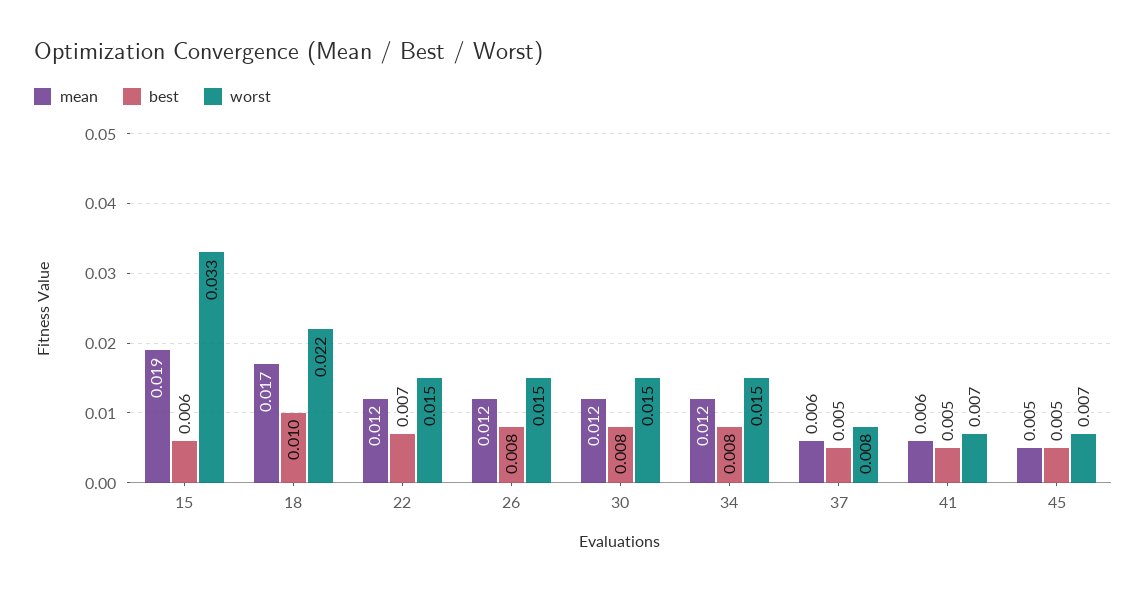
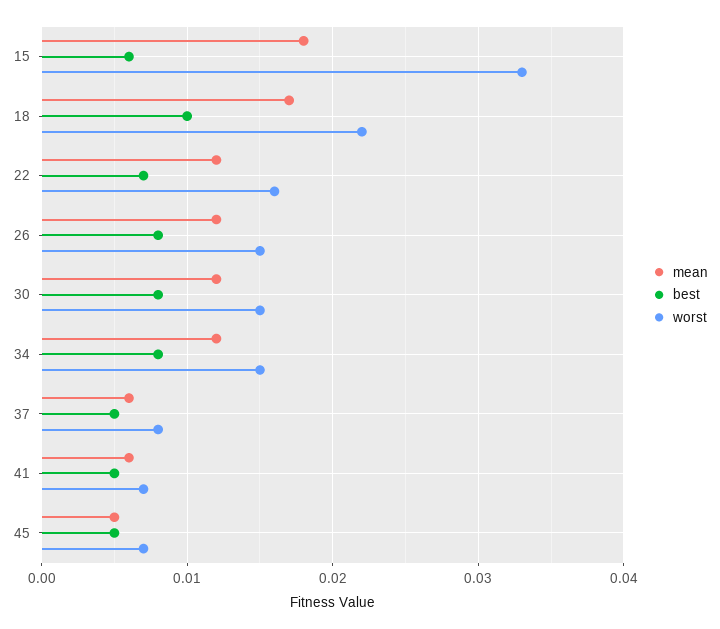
  {
    "mean": {
-     "15": 0.019,
+     "15": 0.018,
      "18": 0.017,
      "22": 0.012,
      "26": 0.012,
      "30": 0.012,
      "34": 0.012,
      "37": 0.006,
      "41": 0.006,
      "45": 0.005
    },
    "best": {
      "15": 0.006,
      "18": 0.01,
      "22": 0.007,
      "26": 0.008,
      "30": 0.008,
      "34": 0.008,
      "37": 0.005,
      "41": 0.005,
      "45": 0.005
    },
    "worst": {
      "15": 0.033,
      "18": 0.022,
-     "22": 0.015,
+     "22": 0.016,
      "26": 0.015,
      "30": 0.015,
      "34": 0.015,
      "37": 0.008,
      "41": 0.007,
      "45": 0.007
    }
  }

